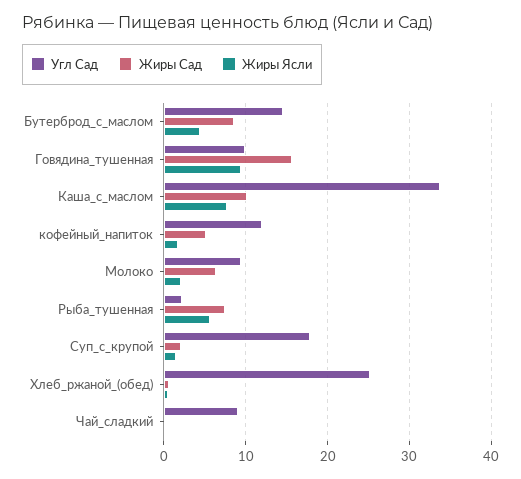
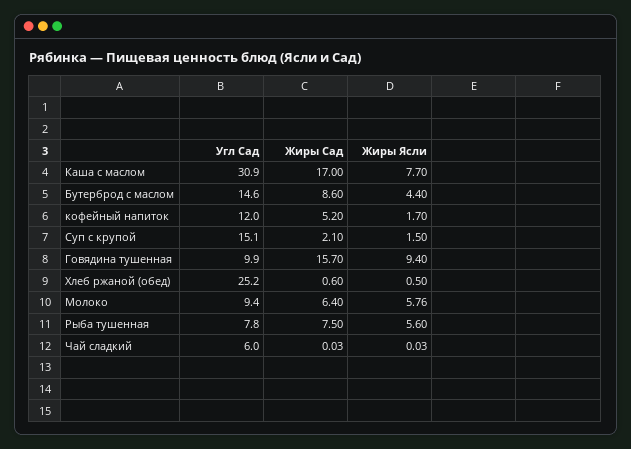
  {
    "Угл Сад": {
      "Бутерброд_с_маслом": 14.6,
      "Говядина_тушенная": 9.9,
-     "Каша_с_маслом": 34,
+     "Каша_с_маслом": 30.9,
      "кофейный_напиток": 12,
      "Молоко": 9.4,
-     "Рыба_тушенная": 2,
+     "Рыба_тушенная": 7.8,
-     "Суп_с_крупой": 18,
+     "Суп_с_крупой": 15.1,
      "Хлеб_ржаной_(обед)": 25.2,
-     "Чай_сладкий": 9
+     "Чай_сладкий": 6
    },
    "Жиры Сад": {
      "Бутерброд_с_маслом": 8.6,
      "Говядина_тушенная": 15.7,
-     "Каша_с_маслом": 10,
+     "Каша_с_маслом": 17,
      "кофейный_напиток": 5.2,
      "Молоко": 6.4,
      "Рыба_тушенная": 7.5,
      "Суп_с_крупой": 2.1,
      "Хлеб_ржаной_(обед)": 0.6,
      "Чай_сладкий": 0.03
    },
    "Жиры Ясли": {
      "Бутерброд_с_маслом": 4.4,
      "Говядина_тушенная": 9.4,
      "Каша_с_маслом": 7.7,
      "кофейный_напиток": 1.7,
-     "Молоко": 2,
+     "Молоко": 5.76,
      "Рыба_тушенная": 5.6,
      "Суп_с_крупой": 1.5,
      "Хлеб_ржаной_(обед)": 0.5,
      "Чай_сладкий": 0.03
    }
  }

